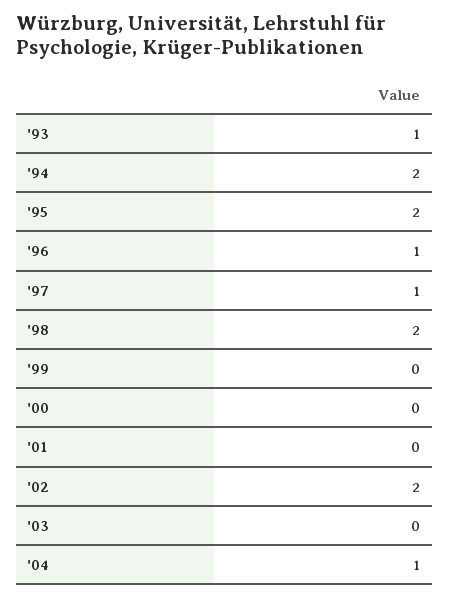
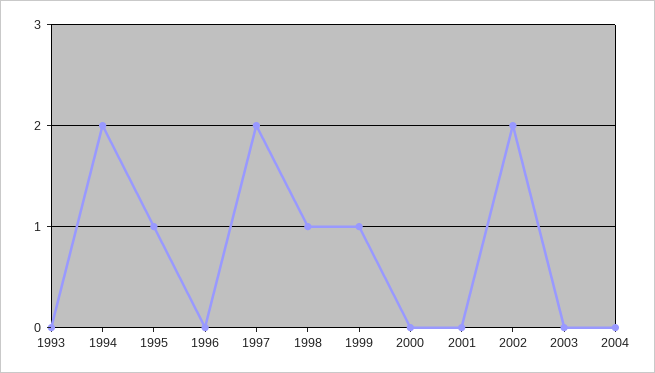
  {
-   "'93": 1,
+   "'93": 0,
    "'94": 2,
-   "'95": 2,
+   "'95": 1,
-   "'96": 1,
+   "'96": 0,
-   "'97": 1,
+   "'97": 2,
-   "'98": 2,
+   "'98": 1,
-   "'99": 0,
+   "'99": 1,
    "'00": 0,
    "'01": 0,
    "'02": 2,
    "'03": 0,
-   "'04": 1
+   "'04": 0
  }

